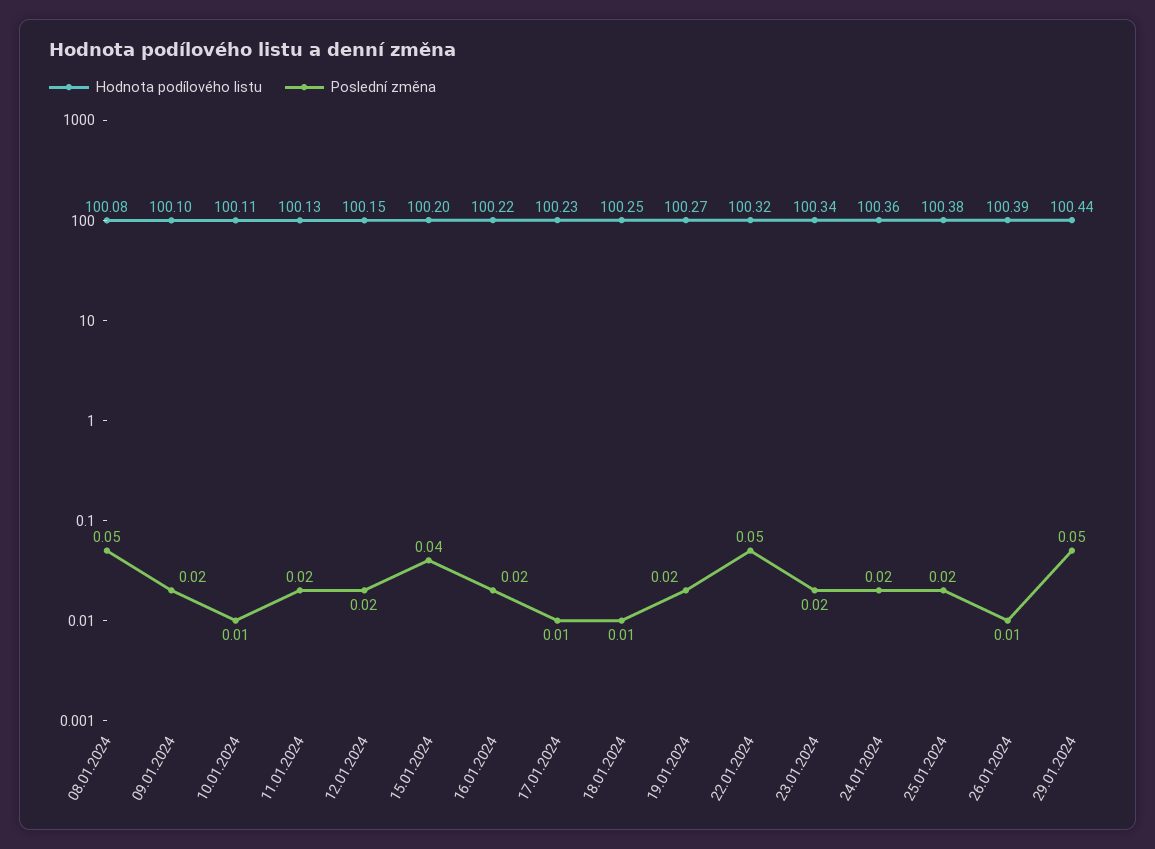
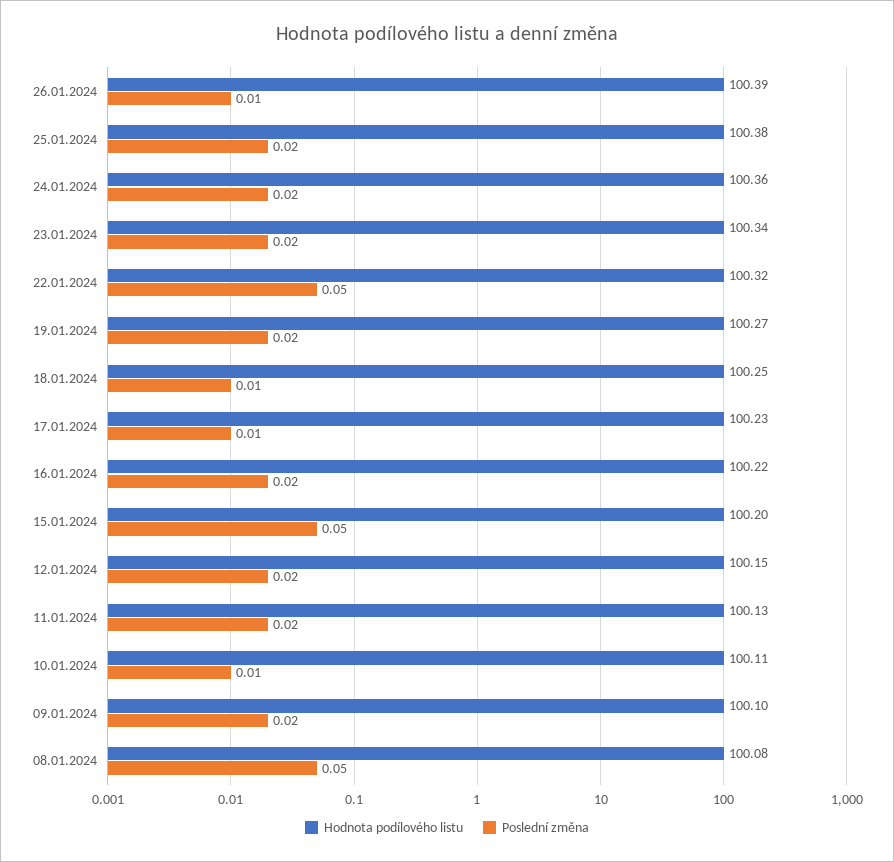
  {
    "Hodnota podílového listu": {
      "08.01.2024": 100.08,
      "09.01.2024": 100.1,
      "10.01.2024": 100.11,
      "11.01.2024": 100.13,
      "12.01.2024": 100.15,
      "15.01.2024": 100.2,
      "16.01.2024": 100.22,
      "17.01.2024": 100.23,
      "18.01.2024": 100.25,
      "19.01.2024": 100.27,
      "22.01.2024": 100.32,
      "23.01.2024": 100.34,
      "24.01.2024": 100.36,
      "25.01.2024": 100.38,
-     "26.01.2024": 100.39,
+     "26.01.2024": 100.39
-     "29.01.2024": 100.44
    },
    "Poslední změna": {
      "08.01.2024": 0.05,
      "09.01.2024": 0.02,
      "10.01.2024": 0.01,
      "11.01.2024": 0.02,
      "12.01.2024": 0.02,
-     "15.01.2024": 0.04,
+     "15.01.2024": 0.05,
      "16.01.2024": 0.02,
      "17.01.2024": 0.01,
      "18.01.2024": 0.01,
      "19.01.2024": 0.02,
      "22.01.2024": 0.05,
      "23.01.2024": 0.02,
      "24.01.2024": 0.02,
      "25.01.2024": 0.02,
-     "26.01.2024": 0.01,
+     "26.01.2024": 0.01
-     "29.01.2024": 0.05
    }
  }

